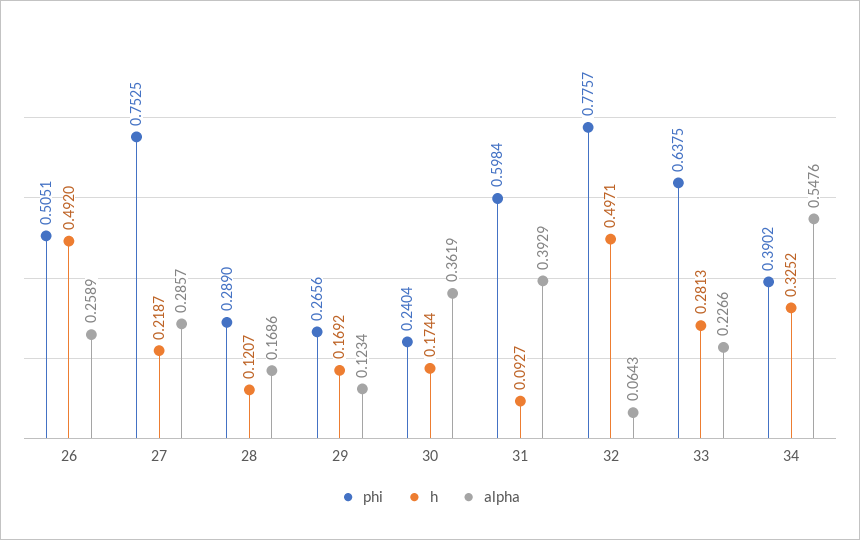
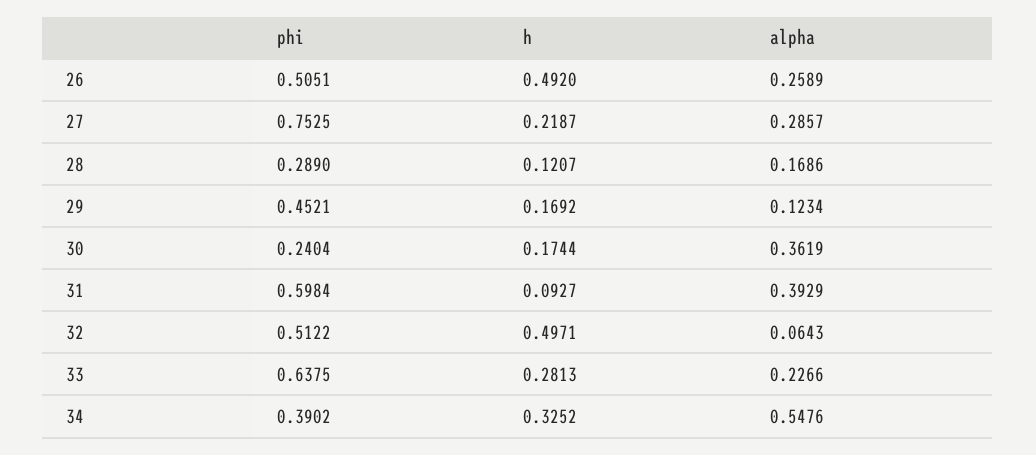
  {
    "phi": {
      "26": 0.5051,
      "27": 0.7525,
      "28": 0.289,
-     "29": 0.2656,
+     "29": 0.4521,
      "30": 0.2404,
      "31": 0.5984,
-     "32": 0.7757,
+     "32": 0.5122,
      "33": 0.6375,
      "34": 0.3902
    },
    "h": {
      "26": 0.492,
      "27": 0.2187,
      "28": 0.1207,
      "29": 0.1692,
      "30": 0.1744,
      "31": 0.0927,
      "32": 0.4971,
      "33": 0.2813,
      "34": 0.3252
    },
    "alpha": {
      "26": 0.2589,
      "27": 0.2857,
      "28": 0.1686,
      "29": 0.1234,
      "30": 0.3619,
      "31": 0.3929,
      "32": 0.0643,
      "33": 0.2266,
      "34": 0.5476
    }
  }

